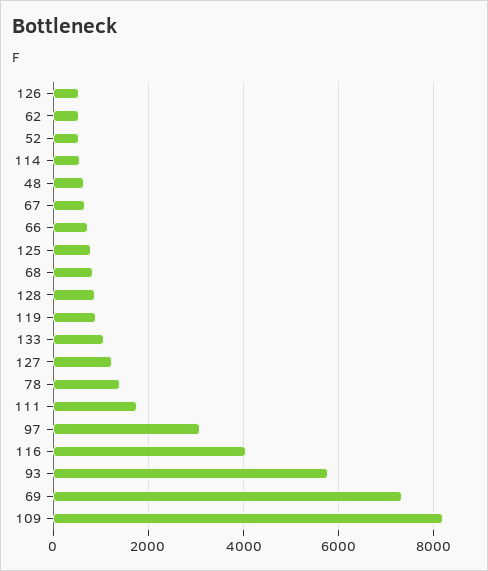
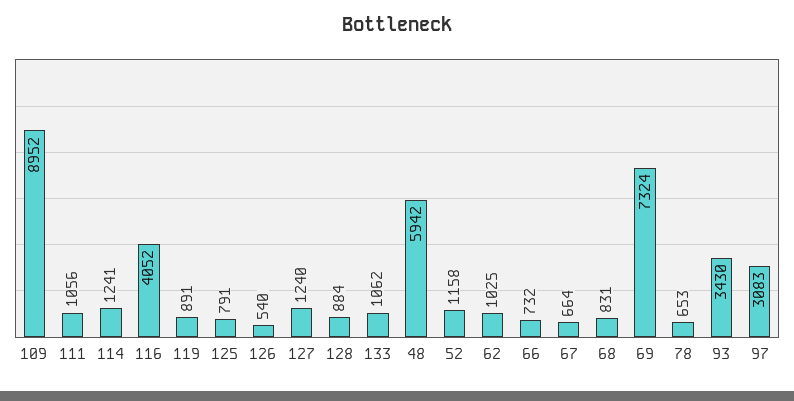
  {
    "126": 540,
-   "62": 600,
+   "62": 1025,
-   "52": 600,
+   "52": 1158,
-   "114": 600,
+   "114": 1241,
-   "48": 600,
+   "48": 5942,
    "67": 664,
    "66": 732,
    "125": 791,
    "68": 831,
    "128": 884,
    "119": 891,
    "133": 1062,
    "127": 1240,
-   "78": 1400,
+   "78": 653,
-   "111": 1800,
+   "111": 1056,
    "97": 3083,
    "116": 4052,
-   "93": 5800,
+   "93": 3430,
    "69": 7324,
-   "109": 8200
+   "109": 8952
  }

